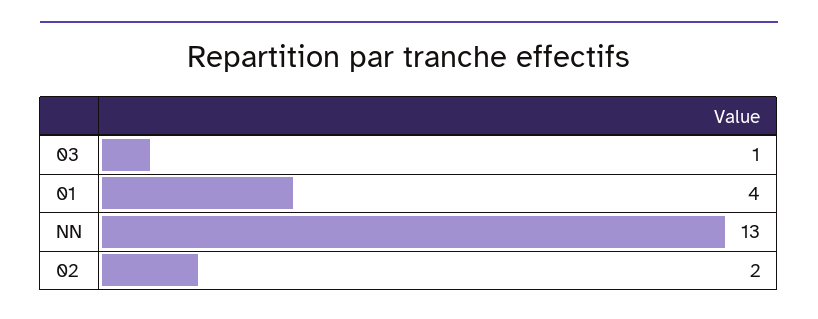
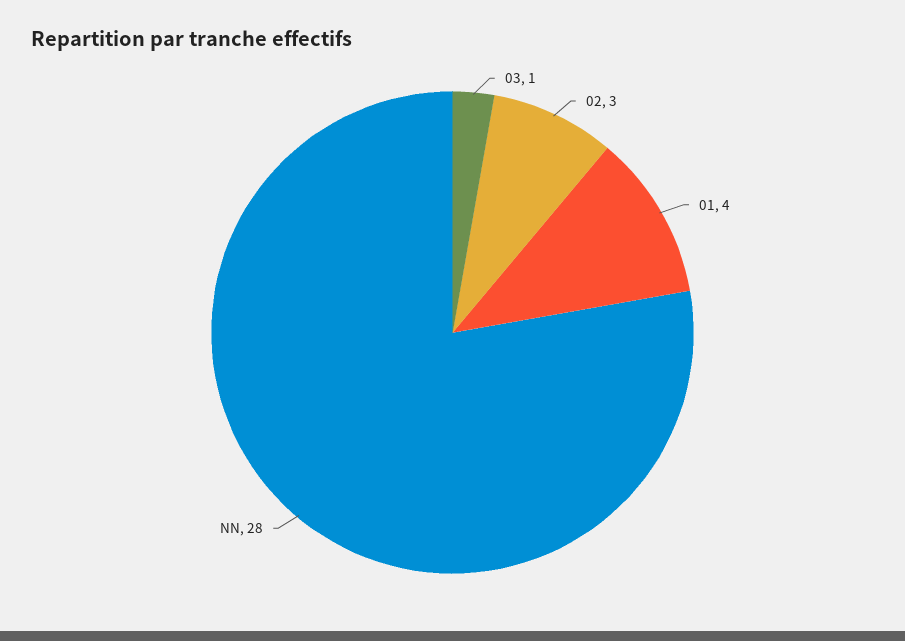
  {
    "03": 1,
    "01": 4,
-   "NN": 13,
+   "NN": 28,
-   "02": 2
+   "02": 3
  }

